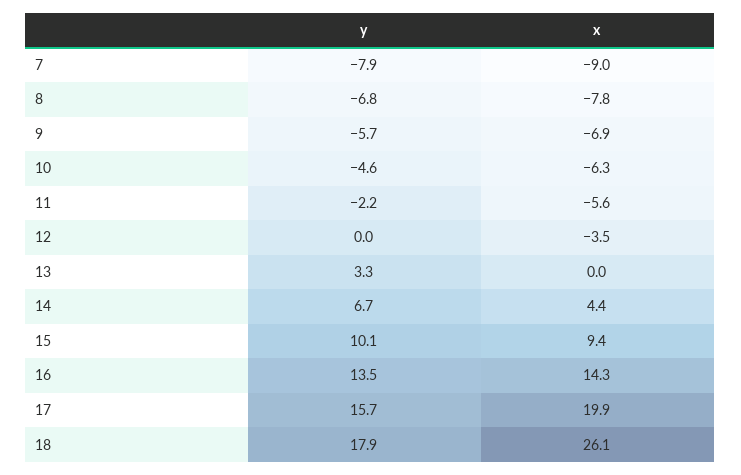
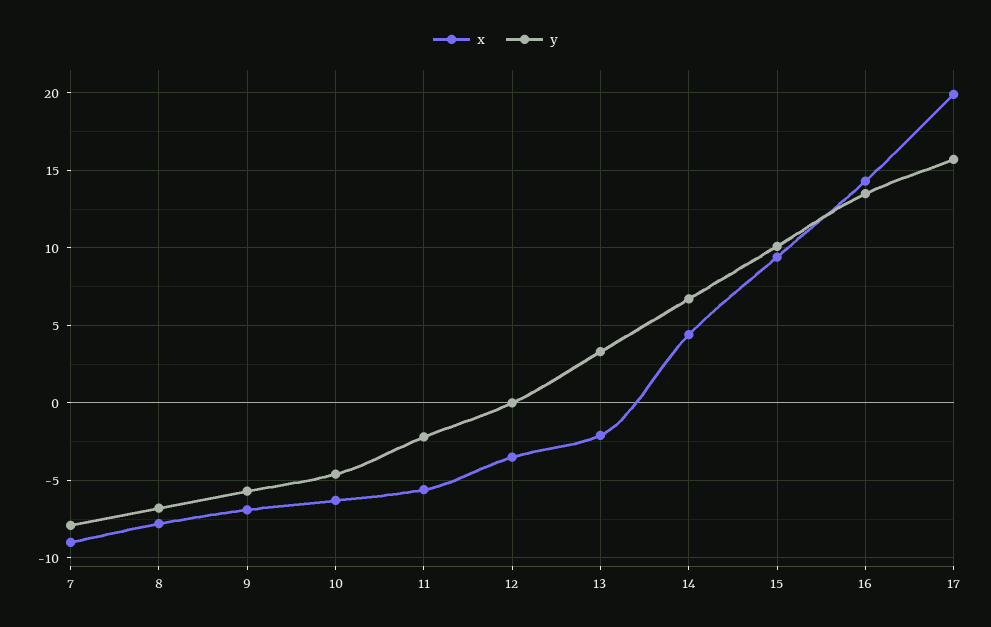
  {
    "y": {
      "7": -7.9,
      "8": -6.8,
      "9": -5.7,
      "10": -4.6,
      "11": -2.2,
      "12": 0,
      "13": 3.3,
      "14": 6.7,
      "15": 10.1,
      "16": 13.5,
-     "17": 15.7,
+     "17": 15.7
-     "18": 17.9
    },
    "x": {
      "7": -9,
      "8": -7.8,
      "9": -6.9,
      "10": -6.3,
      "11": -5.6,
      "12": -3.5,
-     "13": 0,
+     "13": -2,
      "14": 4.4,
      "15": 9.4,
      "16": 14.3,
-     "17": 19.9,
+     "17": 19.9
-     "18": 26.1
    }
  }

